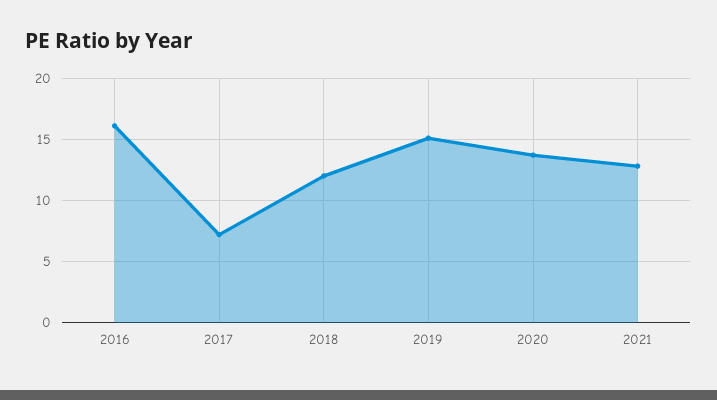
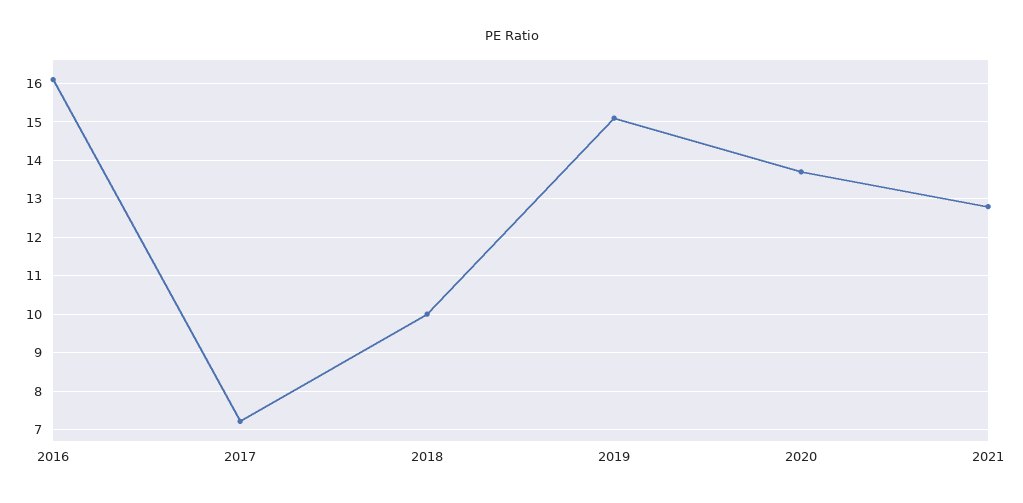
  {
    "2016": 16.2,
    "2017": 7.2,
-   "2018": 12,
+   "2018": 10,
    "2019": 15.2,
    "2020": 13.8,
    "2021": 12.8
  }

